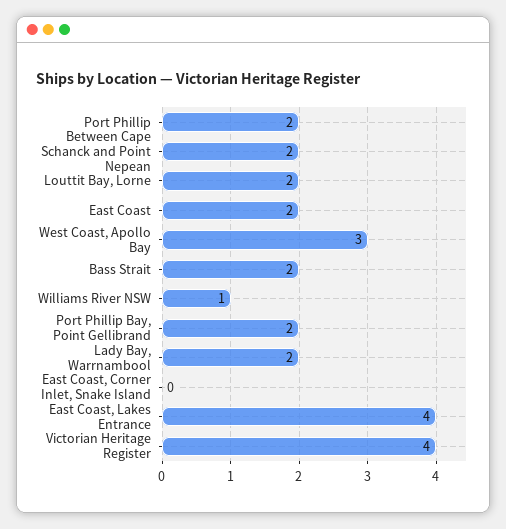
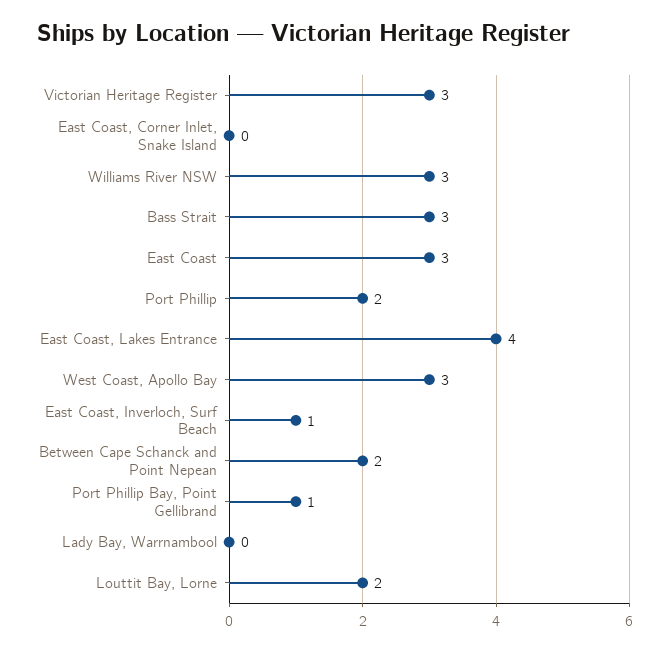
  {
    "Port Phillip": 2,
    "Between Cape Schanck and Point Nepean": 2,
    "Louttit Bay, Lorne": 2,
-   "East Coast": 2,
+   "East Coast": 3,
    "West Coast, Apollo Bay": 3,
-   "Bass Strait": 2,
+   "Bass Strait": 3,
-   "Williams River NSW": 1,
+   "Williams River NSW": 3,
-   "Port Phillip Bay, Point Gellibrand": 2,
+   "Port Phillip Bay, Point Gellibrand": 1,
-   "Lady Bay, Warrnambool": 2,
+   "Lady Bay, Warrnambool": 0,
    "East Coast, Corner Inlet, Snake Island": 0,
    "East Coast, Lakes Entrance": 4,
-   "Victorian Heritage Register": 4
+   "Victorian Heritage Register": 3,
+   "East Coast, Inverloch, Surf Beach": 1
  }

